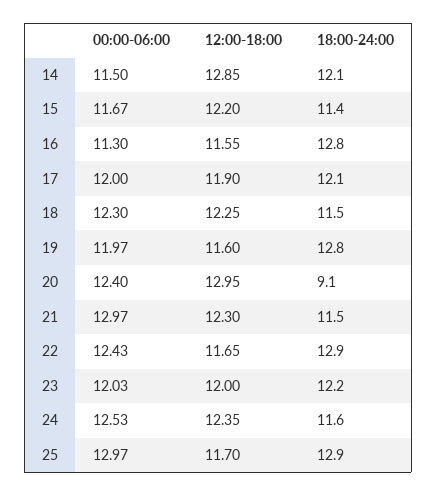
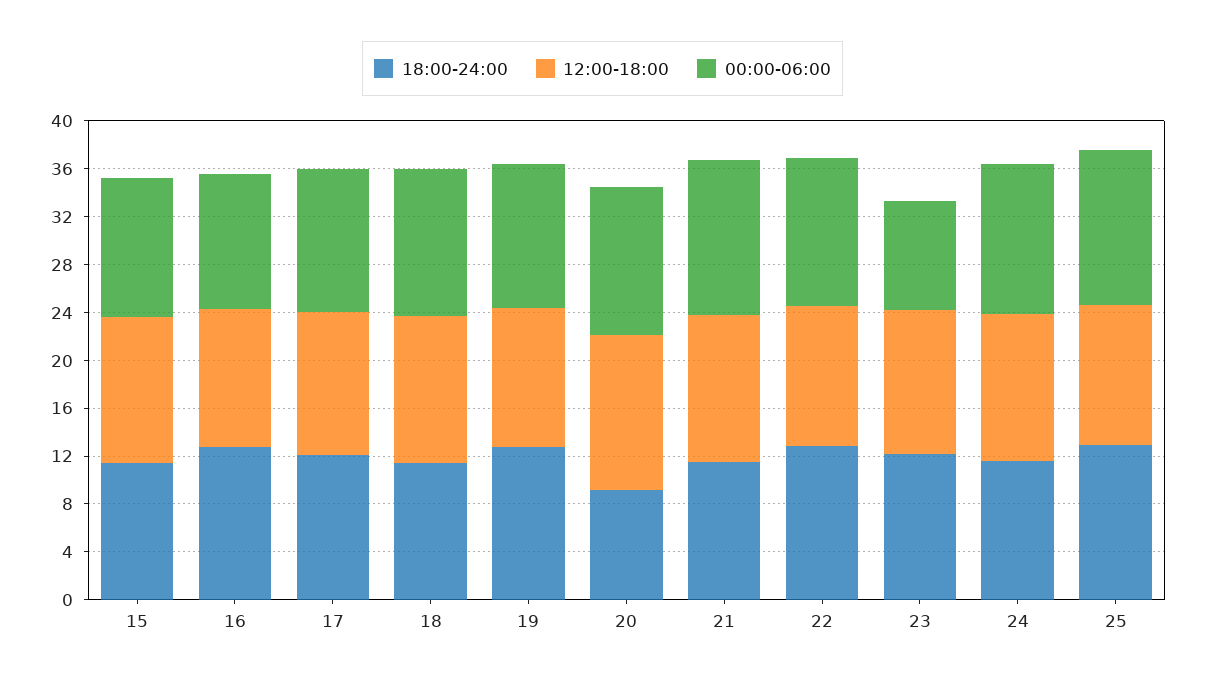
  {
    "00:00-06:00": {
-     "14": 11.5,
      "15": 11.67,
      "16": 11.3,
      "17": 12,
      "18": 12.3,
      "19": 11.97,
      "20": 12.4,
      "21": 12.97,
      "22": 12.43,
-     "23": 12.03,
+     "23": 9,
      "24": 12.53,
      "25": 12.97
    },
    "12:00-18:00": {
-     "14": 12.85,
      "15": 12.2,
      "16": 11.55,
      "17": 11.9,
      "18": 12.25,
      "19": 11.6,
      "20": 12.95,
      "21": 12.3,
      "22": 11.65,
      "23": 12,
      "24": 12.35,
      "25": 11.7
    },
    "18:00-24:00": {
-     "14": 12.1,
      "15": 11.4,
      "16": 12.8,
      "17": 12.1,
      "18": 11.5,
      "19": 12.8,
      "20": 9.1,
      "21": 11.5,
      "22": 12.9,
      "23": 12.2,
      "24": 11.6,
      "25": 12.9
    }
  }

